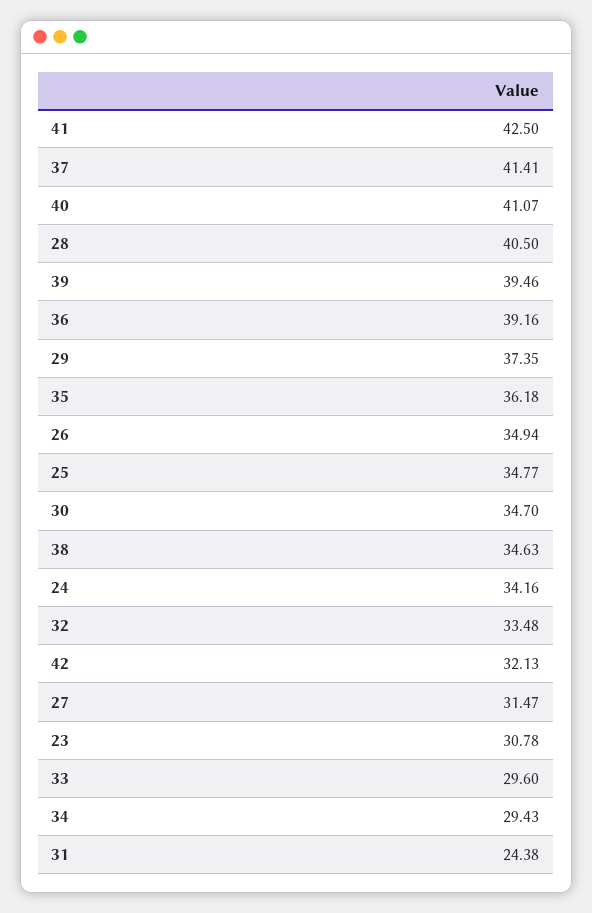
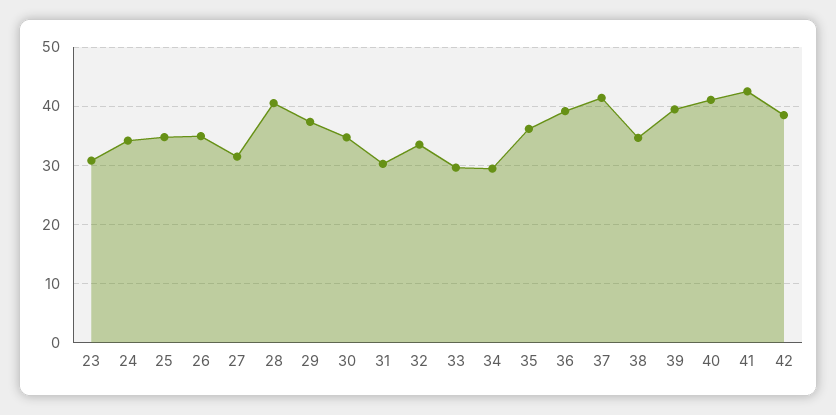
  {
    "41": 42.5,
    "37": 41.41,
    "40": 41.07,
    "28": 40.5,
    "39": 39.46,
    "36": 39.16,
    "29": 37.35,
    "35": 36.18,
    "26": 34.94,
    "25": 34.77,
    "30": 34.7,
    "38": 34.63,
    "24": 34.16,
    "32": 33.48,
-   "42": 32.13,
+   "42": 38,
    "27": 31.47,
    "23": 30.78,
    "33": 29.6,
    "34": 29.43,
-   "31": 24.38
+   "31": 30
  }

